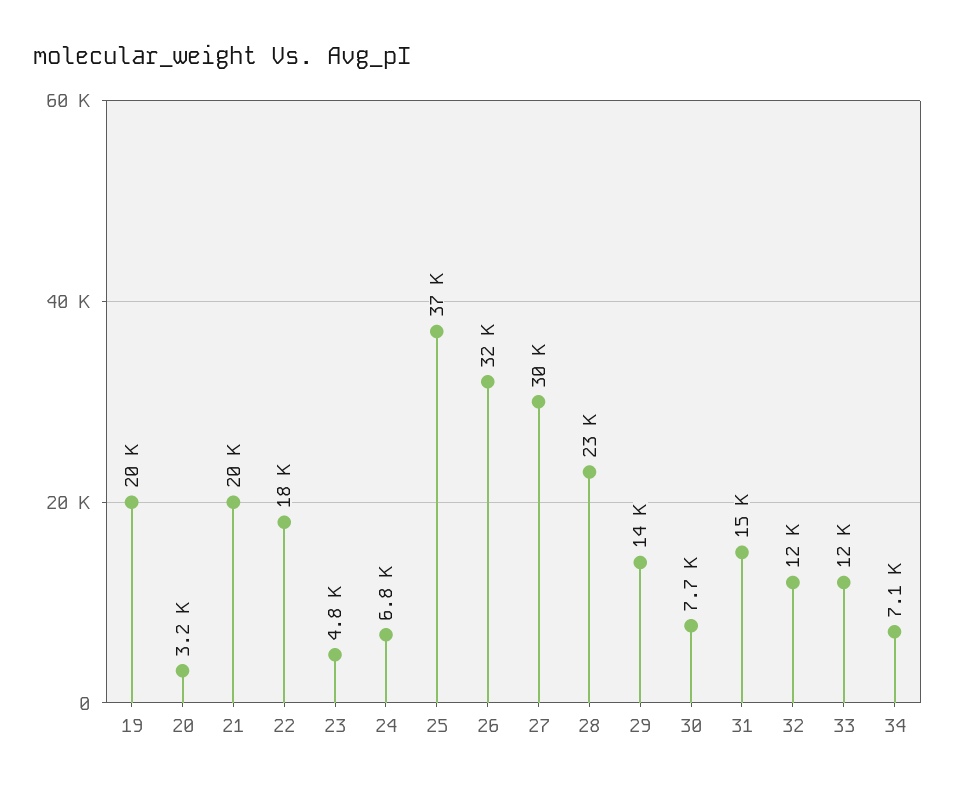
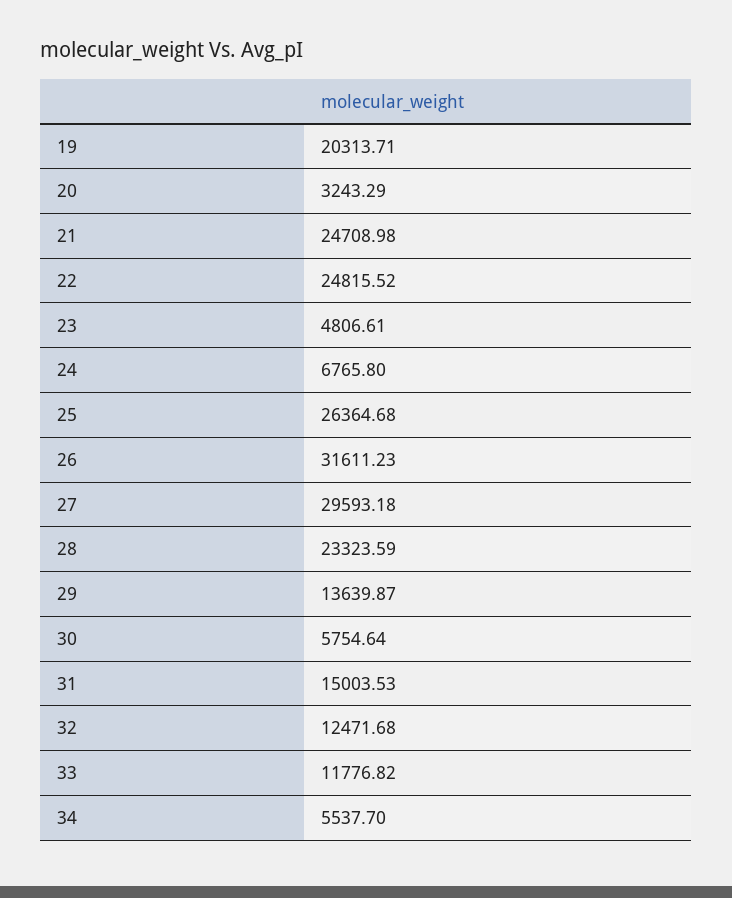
  {
    "19": 20313.71,
    "20": 3243.29,
-   "21": 20000,
+   "21": 24708.98,
-   "22": 18000,
+   "22": 24815.52,
    "23": 4806.61,
    "24": 6765.8,
-   "25": 37000,
+   "25": 26364.68,
    "26": 31611.23,
    "27": 29593.18,
    "28": 23323.59,
    "29": 13639.87,
-   "30": 7700,
+   "30": 5754.64,
    "31": 15003.53,
    "32": 12471.68,
    "33": 11776.82,
-   "34": 7100
+   "34": 5537.7
  }

